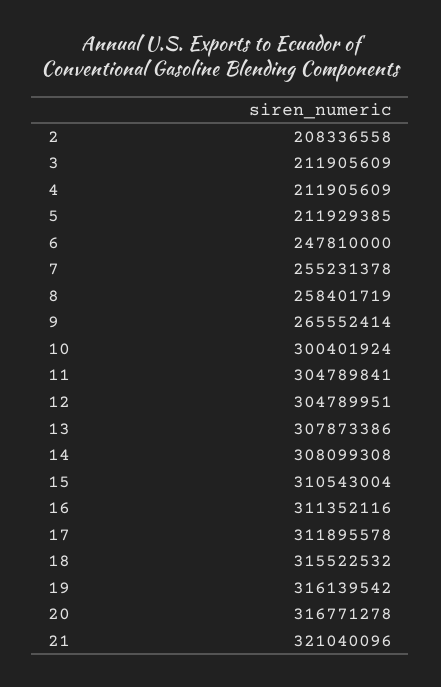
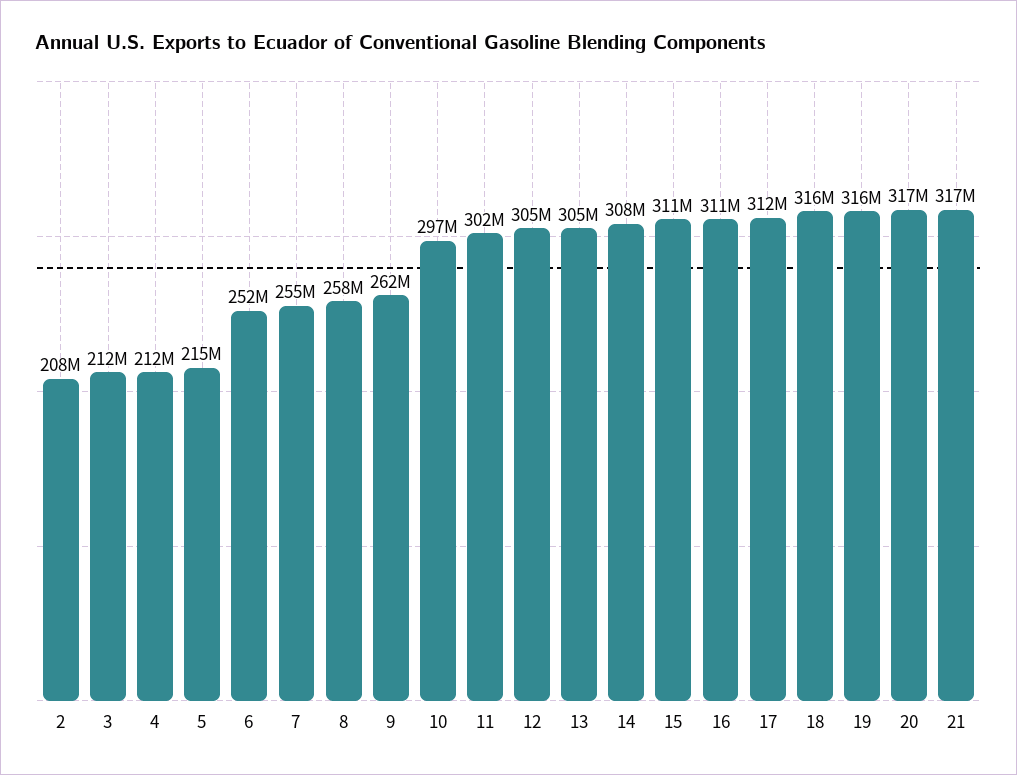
  {
    "2": 208336558,
    "3": 211905609,
    "4": 211905609,
-   "5": 211929385,
+   "5": 215000000,
-   "6": 247810000,
+   "6": 252000000,
    "7": 255231378,
    "8": 258401719,
-   "9": 265552414,
+   "9": 262000000,
-   "10": 300401924,
+   "10": 297000000,
-   "11": 304789841,
+   "11": 302000000,
    "12": 304789951,
-   "13": 307873386,
+   "13": 305000000,
    "14": 308099308,
    "15": 310543004,
    "16": 311352116,
    "17": 311895578,
    "18": 315522532,
    "19": 316139542,
    "20": 316771278,
-   "21": 321040096
+   "21": 317000000
  }

